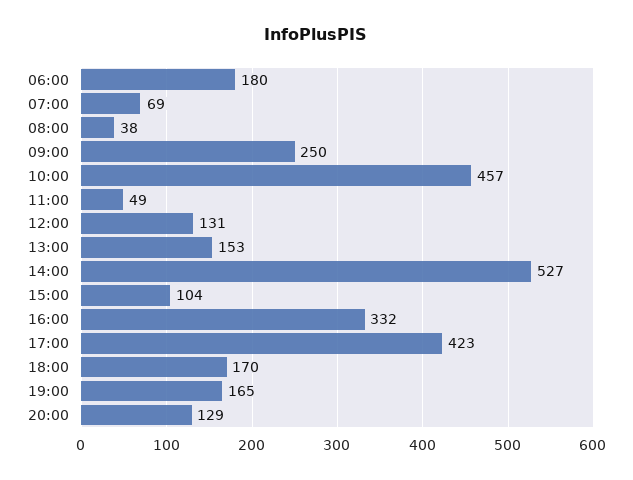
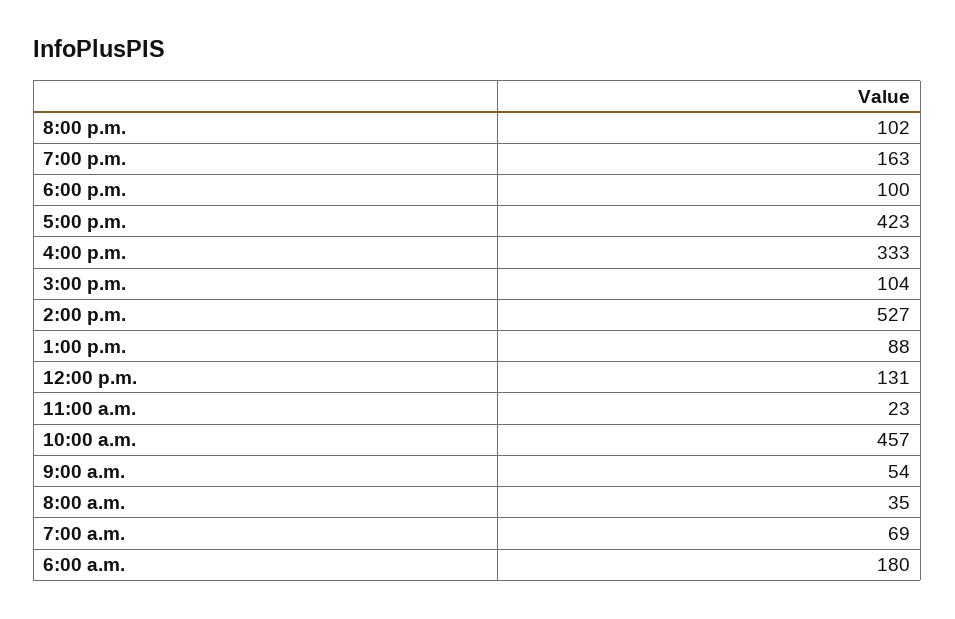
  {
    "06:00": 180,
    "07:00": 69,
-   "08:00": 38,
+   "08:00": 35,
-   "09:00": 250,
+   "09:00": 54,
    "10:00": 457,
-   "11:00": 49,
+   "11:00": 23,
    "12:00": 131,
-   "13:00": 153,
+   "13:00": 88,
    "14:00": 527,
    "15:00": 104,
-   "16:00": 332,
+   "16:00": 333,
    "17:00": 423,
-   "18:00": 170,
+   "18:00": 100,
-   "19:00": 165,
+   "19:00": 163,
-   "20:00": 129
+   "20:00": 102
  }

